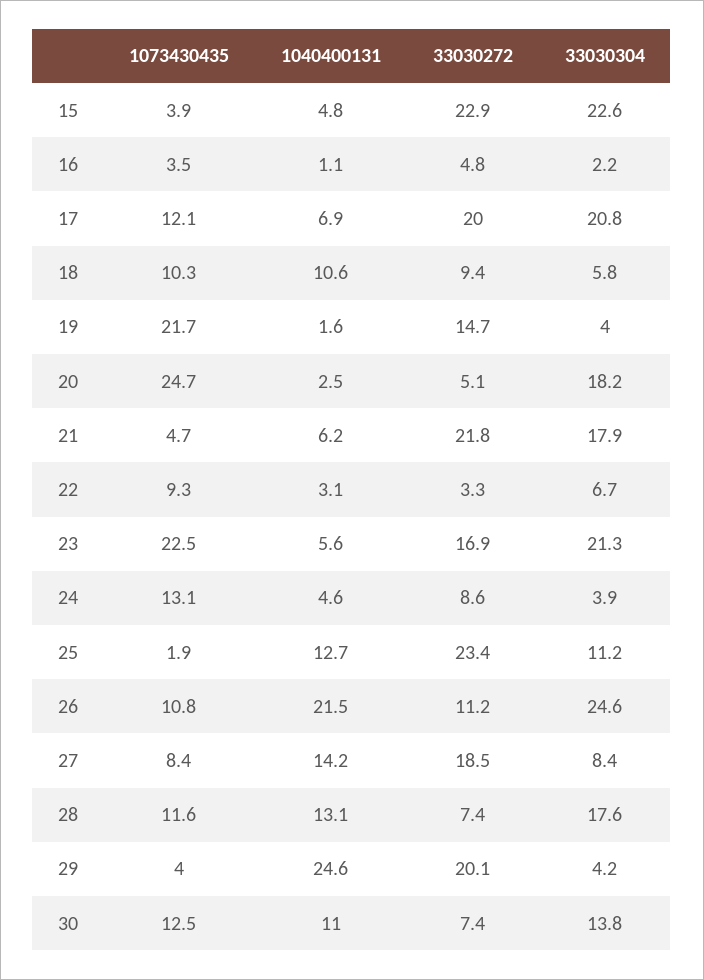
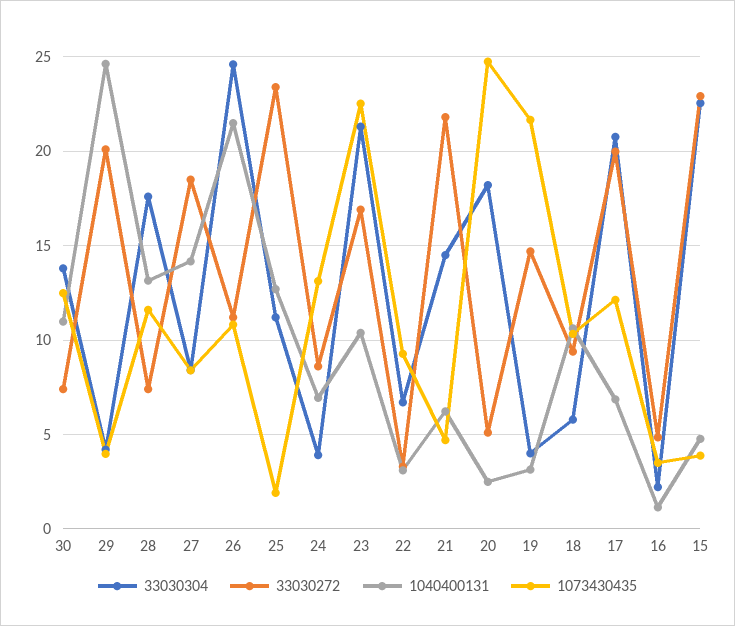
  {
    "1073430435": {
      "15": 3.9,
      "16": 3.5,
      "17": 12.1,
      "18": 10.3,
      "19": 21.7,
      "20": 24.7,
      "21": 4.7,
      "22": 9.3,
      "23": 22.5,
      "24": 13.1,
      "25": 1.9,
      "26": 10.8,
      "27": 8.4,
      "28": 11.6,
      "29": 4,
      "30": 12.5
    },
    "1040400131": {
      "15": 4.8,
      "16": 1.1,
      "17": 6.9,
      "18": 10.6,
-     "19": 1.6,
+     "19": 3,
      "20": 2.5,
      "21": 6.2,
      "22": 3.1,
-     "23": 5.6,
+     "23": 10.5,
-     "24": 4.6,
+     "24": 7,
      "25": 12.7,
      "26": 21.5,
      "27": 14.2,
      "28": 13.1,
      "29": 24.6,
      "30": 11
    },
    "33030272": {
      "15": 22.9,
      "16": 4.8,
      "17": 20,
      "18": 9.4,
      "19": 14.7,
      "20": 5.1,
      "21": 21.8,
      "22": 3.3,
      "23": 16.9,
      "24": 8.6,
      "25": 23.4,
      "26": 11.2,
      "27": 18.5,
      "28": 7.4,
      "29": 20.1,
      "30": 7.4
    },
    "33030304": {
      "15": 22.6,
      "16": 2.2,
      "17": 20.8,
      "18": 5.8,
      "19": 4,
      "20": 18.2,
-     "21": 17.9,
+     "21": 14.5,
      "22": 6.7,
      "23": 21.3,
      "24": 3.9,
      "25": 11.2,
      "26": 24.6,
      "27": 8.4,
      "28": 17.6,
      "29": 4.2,
      "30": 13.8
    }
  }

